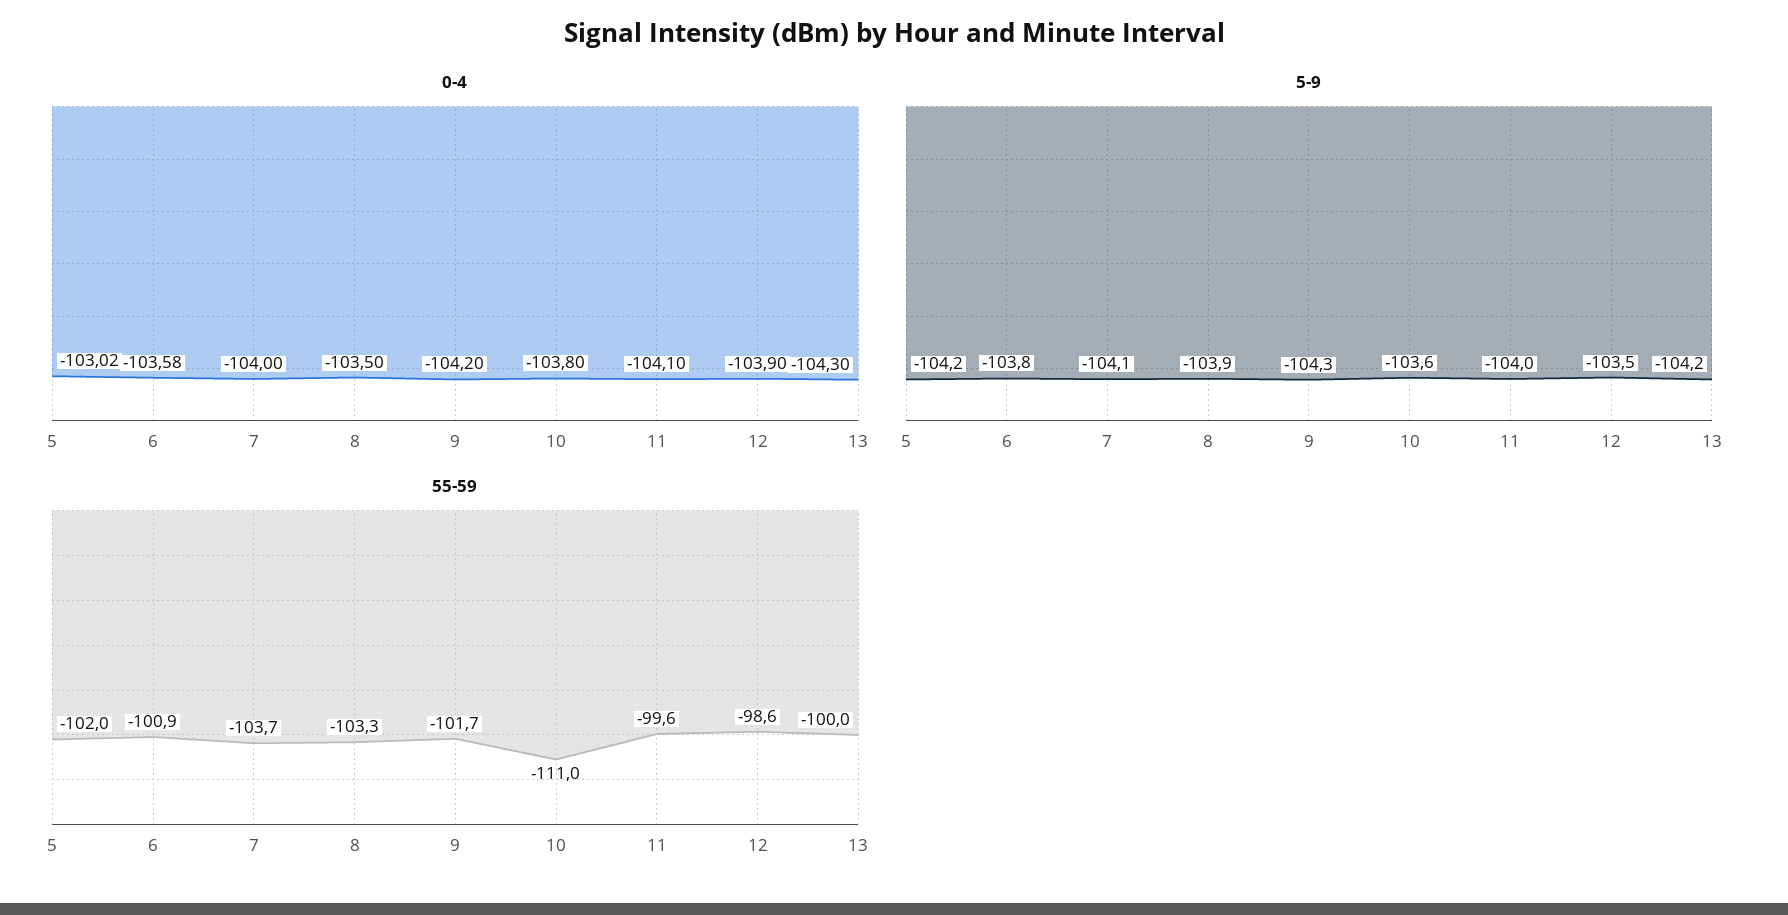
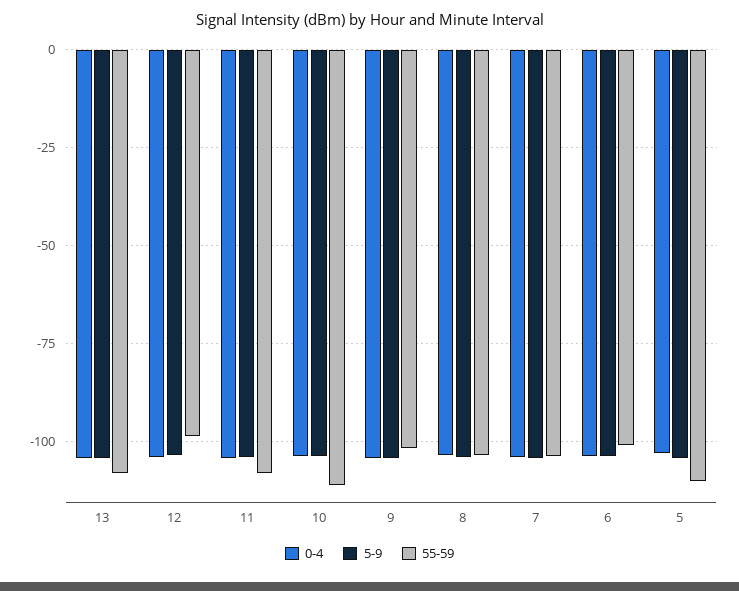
  {
    "0-4": {
      "5": -103.02,
      "6": -103.58,
      "7": -104,
      "8": -103.5,
      "9": -104.2,
      "10": -103.8,
      "11": -104.1,
      "12": -103.9,
      "13": -104.3
    },
    "5-9": {
      "5": -104.2,
      "6": -103.8,
      "7": -104.1,
      "8": -103.9,
      "9": -104.3,
      "10": -103.6,
      "11": -104,
      "12": -103.5,
      "13": -104.2
    },
    "55-59": {
-     "5": -102,
+     "5": -110,
      "6": -100.9,
      "7": -103.7,
      "8": -103.3,
      "9": -101.7,
      "10": -111,
-     "11": -99.6,
+     "11": -107.5,
      "12": -98.6,
-     "13": -100
+     "13": -107.5
    }
  }

